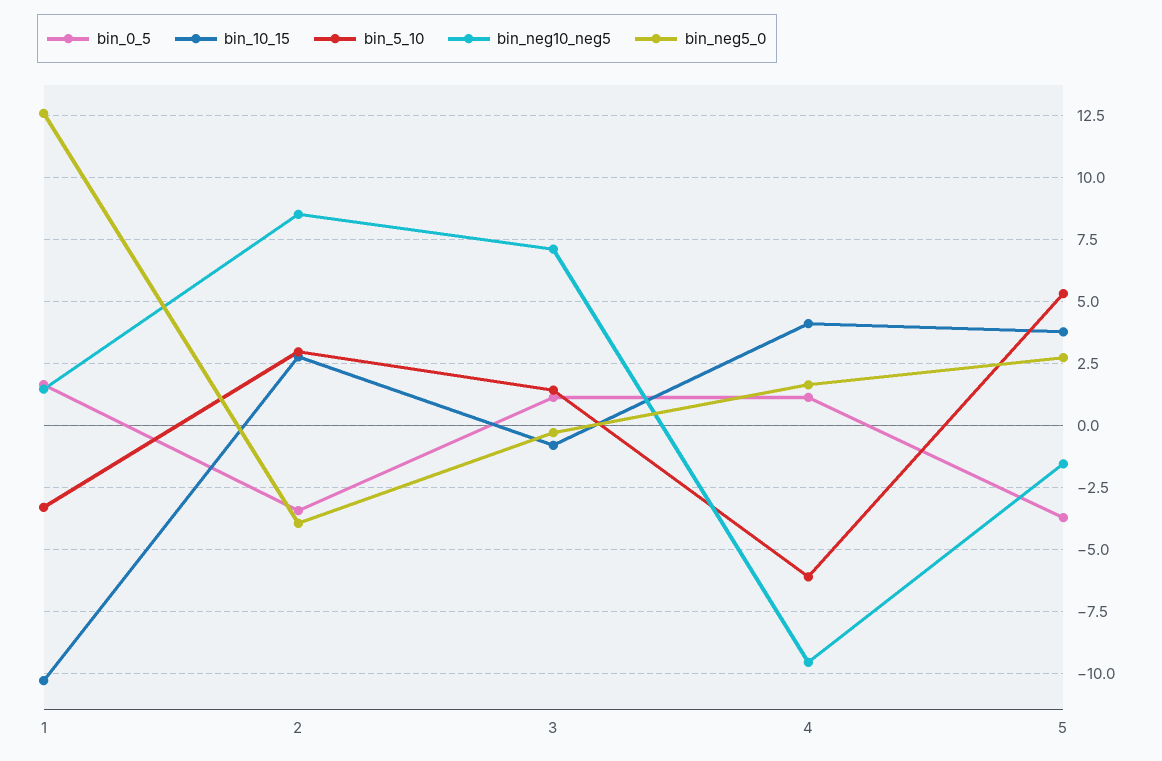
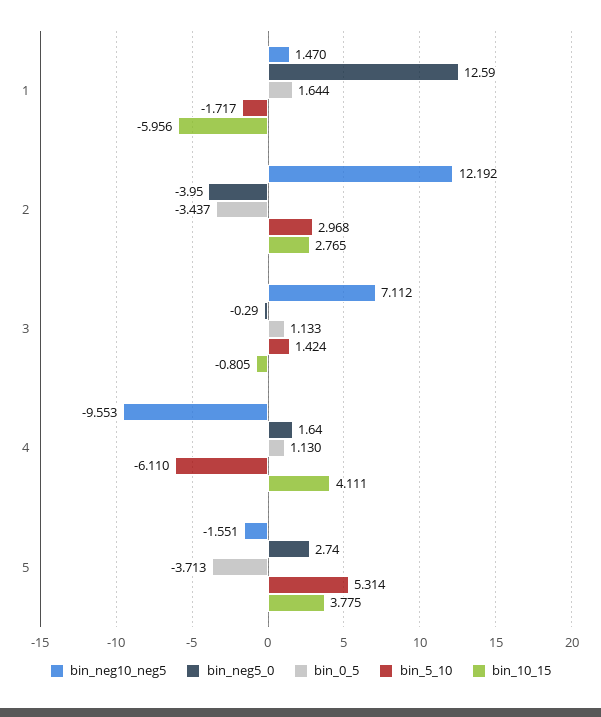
  {
    "bin_0_5": {
      "1": 1.644,
      "2": -3.437,
      "3": 1.133,
      "4": 1.13,
      "5": -3.713
    },
    "bin_10_15": {
-     "1": -10.25,
+     "1": -5.956,
      "2": 2.765,
      "3": -0.805,
      "4": 4.111,
      "5": 3.775
    },
    "bin_5_10": {
-     "1": -3.25,
+     "1": -1.717,
      "2": 2.968,
      "3": 1.424,
      "4": -6.11,
      "5": 5.314
    },
    "bin_neg10_neg5": {
      "1": 1.47,
-     "2": 8.5,
+     "2": 12.192,
      "3": 7.112,
      "4": -9.553,
      "5": -1.551
    },
    "bin_neg5_0": {
      "1": 12.59,
      "2": -3.95,
      "3": -0.29,
      "4": 1.64,
      "5": 2.74
    }
  }

